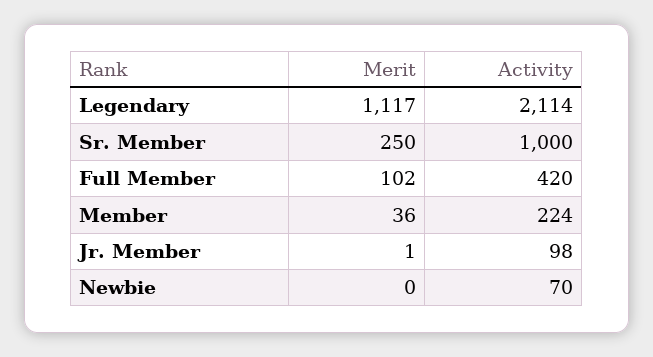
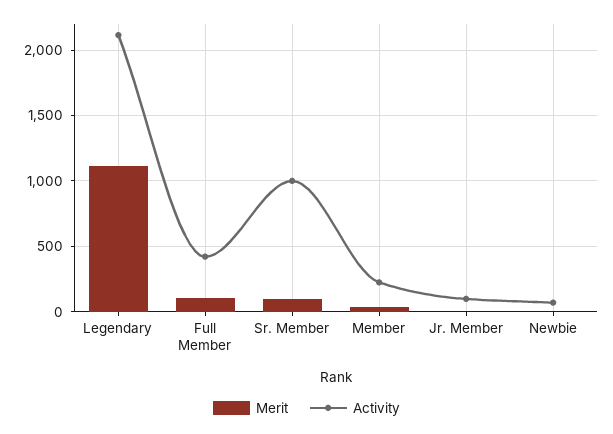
  {
    "Merit": {
      "Legendary": 1117,
-     "Sr. Member": 250,
+     "Sr. Member": 100,
      "Full Member": 102,
      "Member": 36,
      "Jr. Member": 1,
      "Newbie": 0
    },
    "Activity": {
      "Legendary": 2114,
      "Sr. Member": 1000,
      "Full Member": 420,
      "Member": 224,
      "Jr. Member": 98,
      "Newbie": 70
    }
  }

